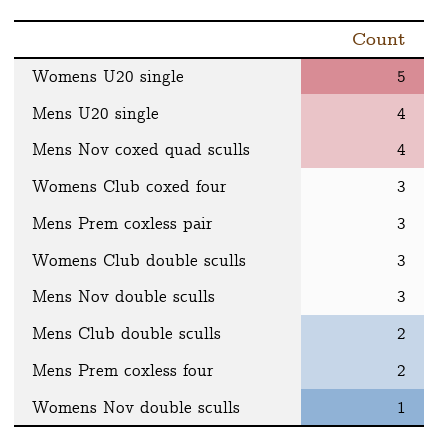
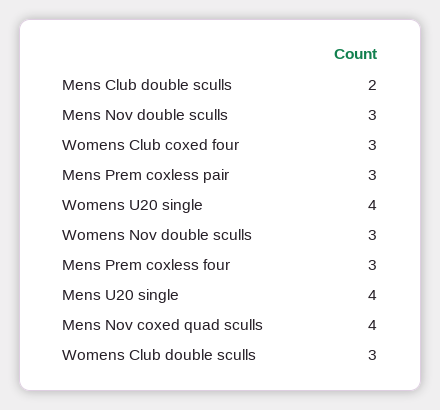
  {
-   "Womens U20 single": 5,
+   "Womens U20 single": 4,
    "Mens U20 single": 4,
    "Mens Nov coxed quad sculls": 4,
    "Womens Club coxed four": 3,
    "Mens Prem coxless pair": 3,
    "Womens Club double sculls": 3,
    "Mens Nov double sculls": 3,
    "Mens Club double sculls": 2,
-   "Mens Prem coxless four": 2,
+   "Mens Prem coxless four": 3,
-   "Womens Nov double sculls": 1
+   "Womens Nov double sculls": 3
  }

